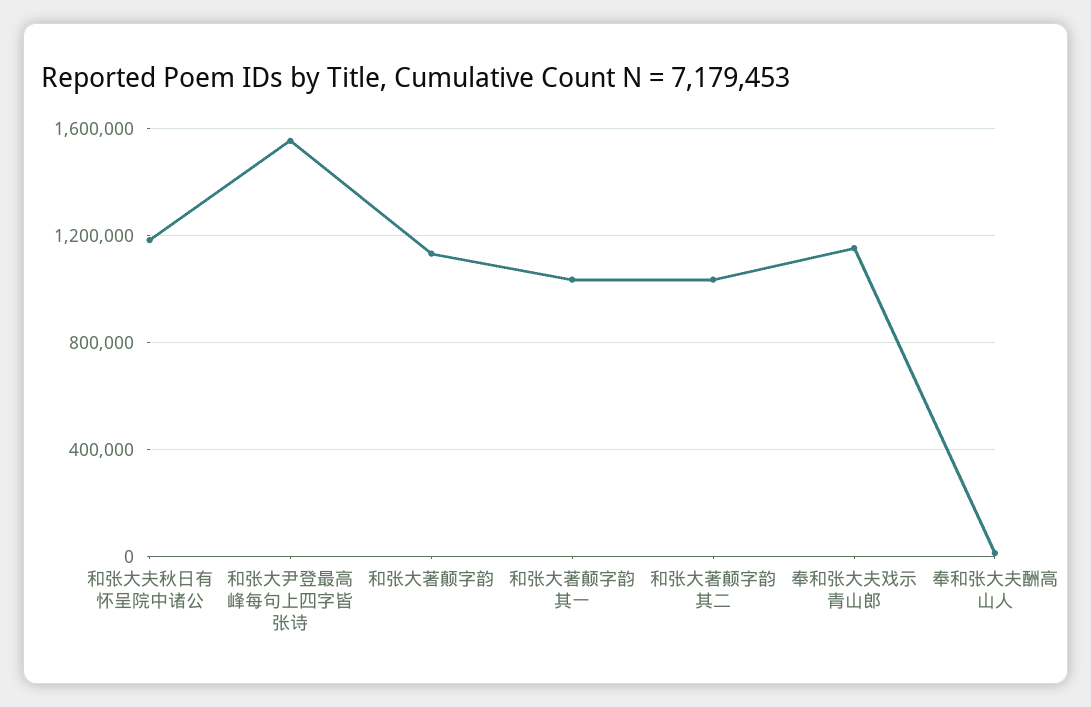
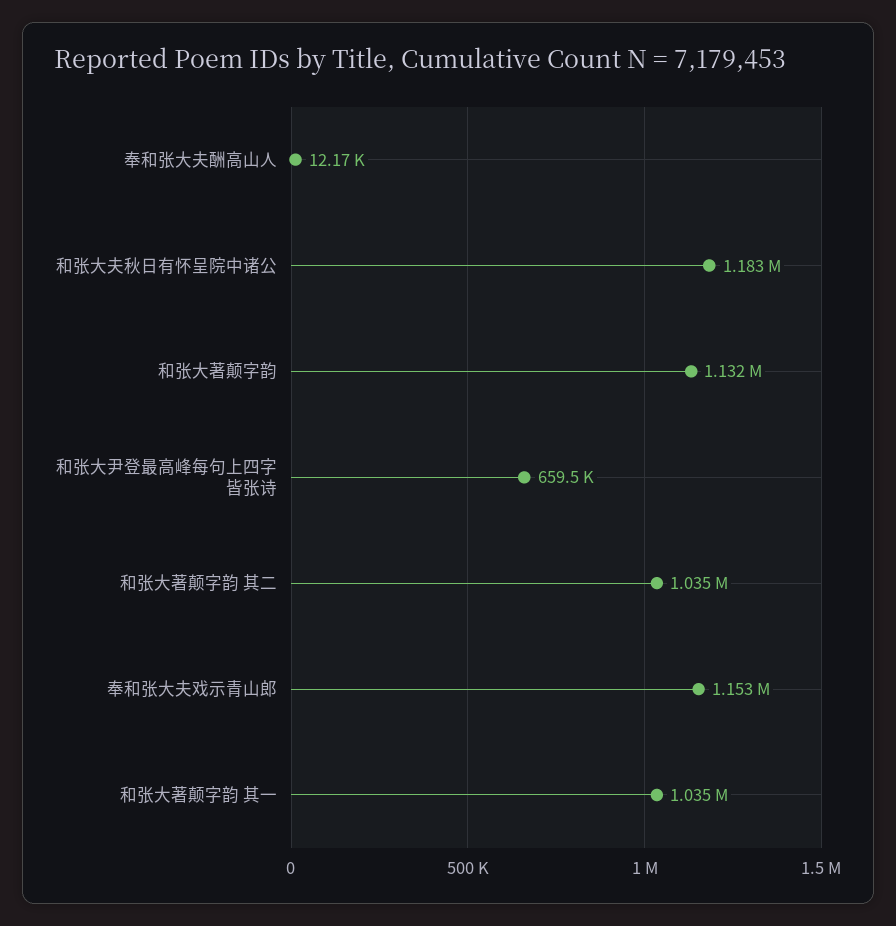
  {
    "和张大夫秋日有怀呈院中诸公": 1183000,
-   "和张大尹登最高峰每句上四字皆张诗": 1550000,
+   "和张大尹登最高峰每句上四字皆张诗": 659500,
    "和张大著颠字韵": 1132000,
    "和张大著颠字韵 其一": 1035000,
    "和张大著颠字韵 其二": 1035000,
    "奉和张大夫戏示青山郎": 1153000,
    "奉和张大夫酬高山人": 12170
  }

